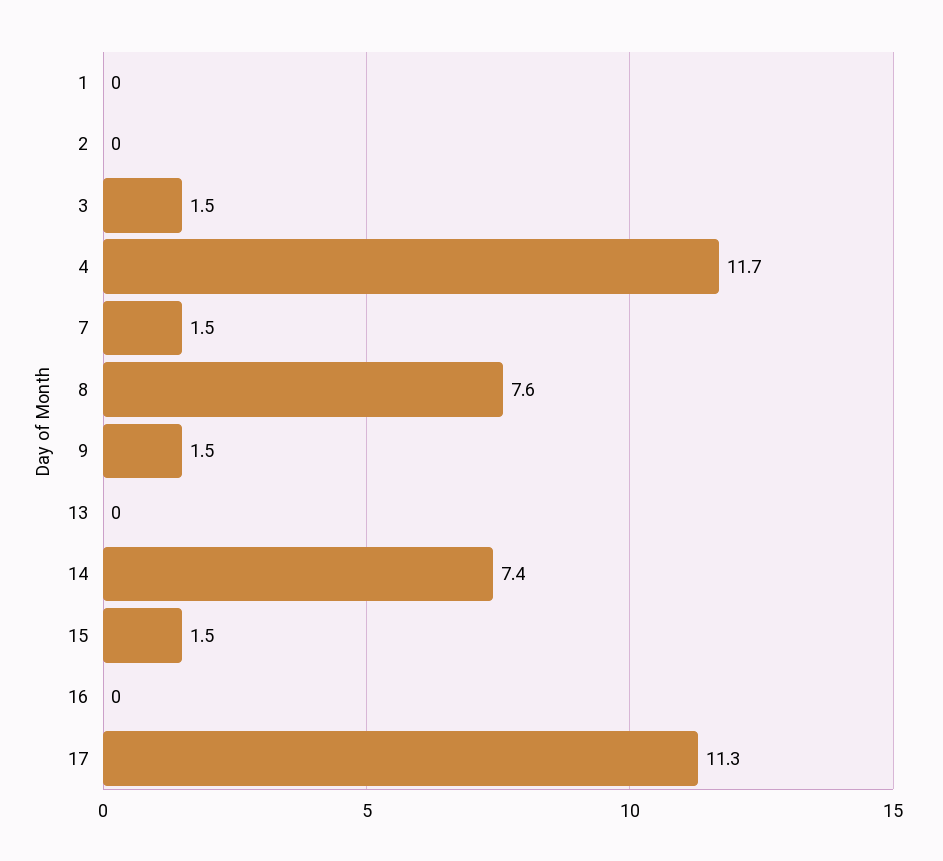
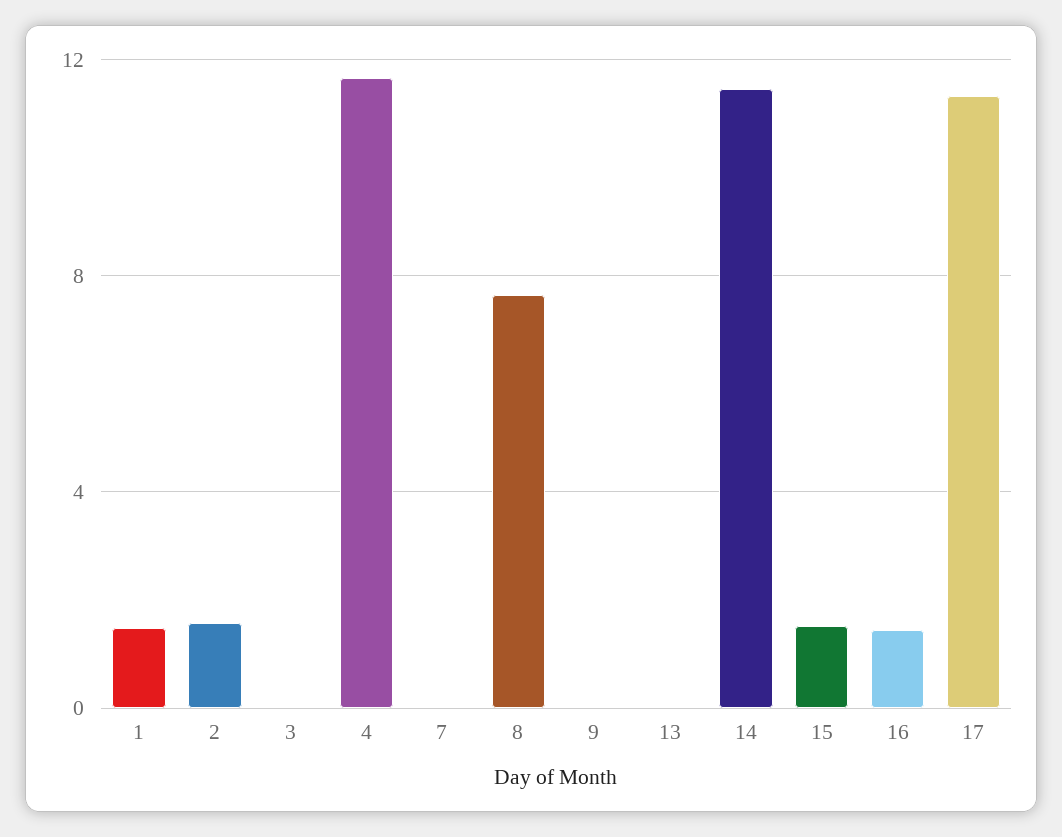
  {
-   "1": 0,
+   "1": 1.5,
-   "2": 0,
+   "2": 1.5,
-   "3": 1.5,
+   "3": 0,
    "4": 11.7,
-   "7": 1.5,
+   "7": 0,
    "8": 7.6,
-   "9": 1.5,
+   "9": 0,
    "13": 0,
-   "14": 7.4,
+   "14": 11.5,
    "15": 1.5,
-   "16": 0,
+   "16": 1.5,
    "17": 11.3
  }

